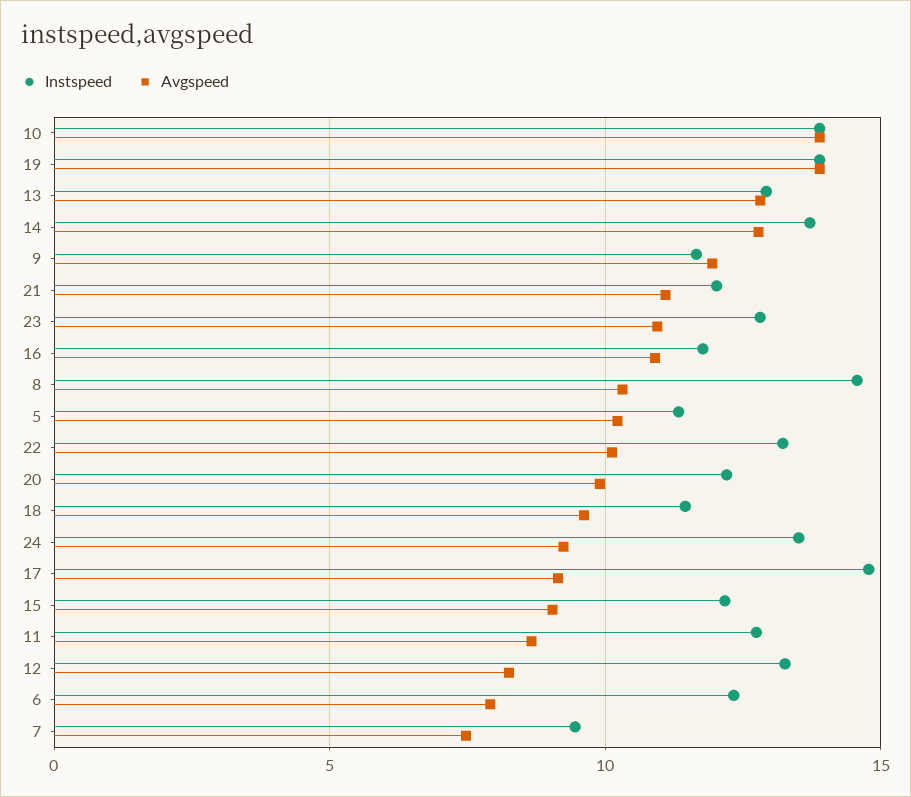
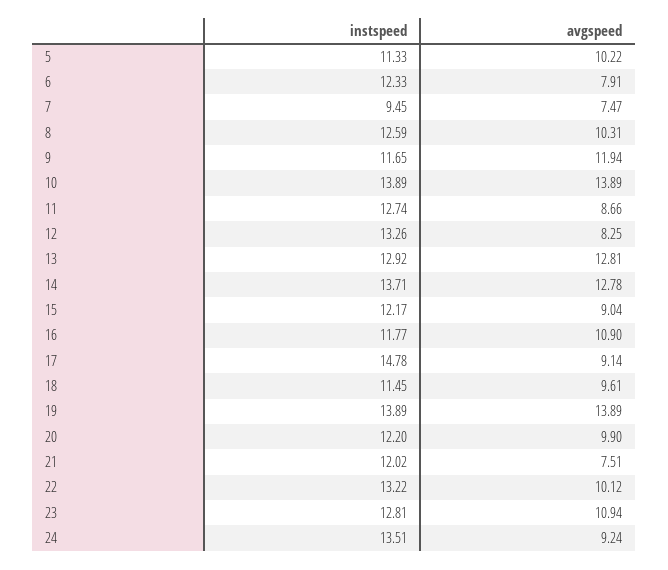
  {
    "Instspeed": {
      "10": 13.89,
      "19": 13.89,
      "13": 12.92,
      "14": 13.71,
      "9": 11.65,
      "21": 12.02,
      "23": 12.81,
      "16": 11.77,
-     "8": 14.5,
+     "8": 12.59,
      "5": 11.33,
      "22": 13.22,
      "20": 12.2,
      "18": 11.45,
      "24": 13.51,
      "17": 14.78,
      "15": 12.17,
      "11": 12.74,
      "12": 13.26,
      "6": 12.33,
      "7": 9.45
    },
    "Avgspeed": {
      "10": 13.89,
      "19": 13.89,
      "13": 12.81,
      "14": 12.78,
      "9": 11.94,
-     "21": 11,
+     "21": 7.51,
      "23": 10.94,
      "16": 10.9,
      "8": 10.31,
      "5": 10.22,
      "22": 10.12,
      "20": 9.9,
      "18": 9.61,
      "24": 9.24,
      "17": 9.14,
      "15": 9.04,
      "11": 8.66,
      "12": 8.25,
      "6": 7.91,
      "7": 7.47
    }
  }

